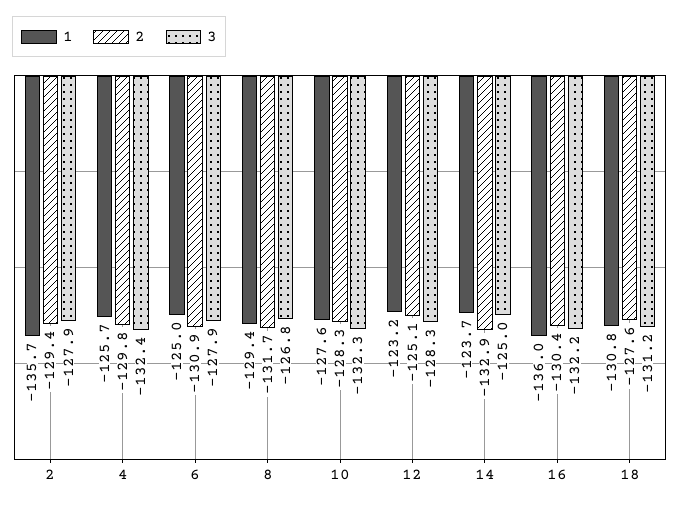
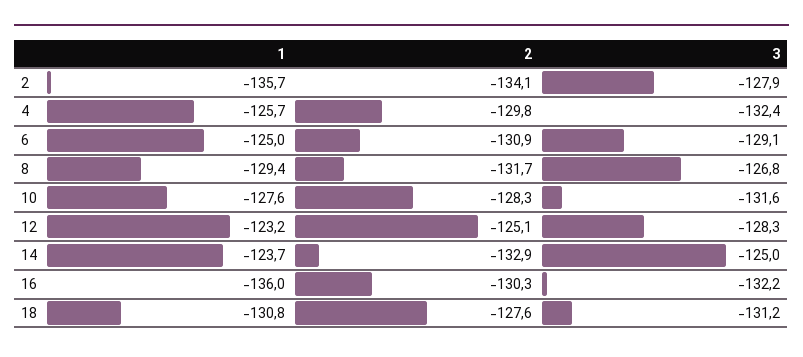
  {
    "1": {
      "2": -135.7,
      "4": -125.7,
      "6": -125,
      "8": -129.4,
      "10": -127.6,
      "12": -123.2,
      "14": -123.7,
      "16": -136,
      "18": -130.8
    },
    "2": {
-     "2": -129.4,
+     "2": -134.1,
      "4": -129.8,
      "6": -130.9,
      "8": -131.7,
      "10": -128.3,
      "12": -125.1,
      "14": -132.9,
-     "16": -130.4,
+     "16": -130.3,
      "18": -127.6
    },
    "3": {
      "2": -127.9,
      "4": -132.4,
-     "6": -127.9,
+     "6": -129.1,
      "8": -126.8,
-     "10": -132.3,
+     "10": -131.6,
      "12": -128.3,
      "14": -125,
      "16": -132.2,
      "18": -131.2
    }
  }

